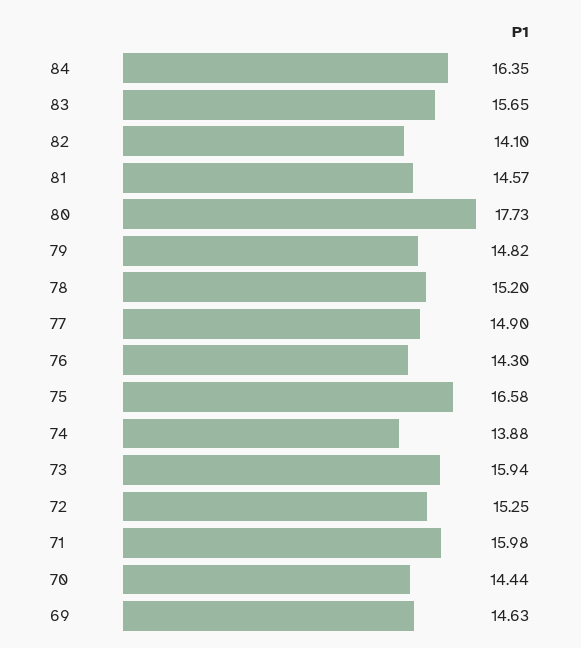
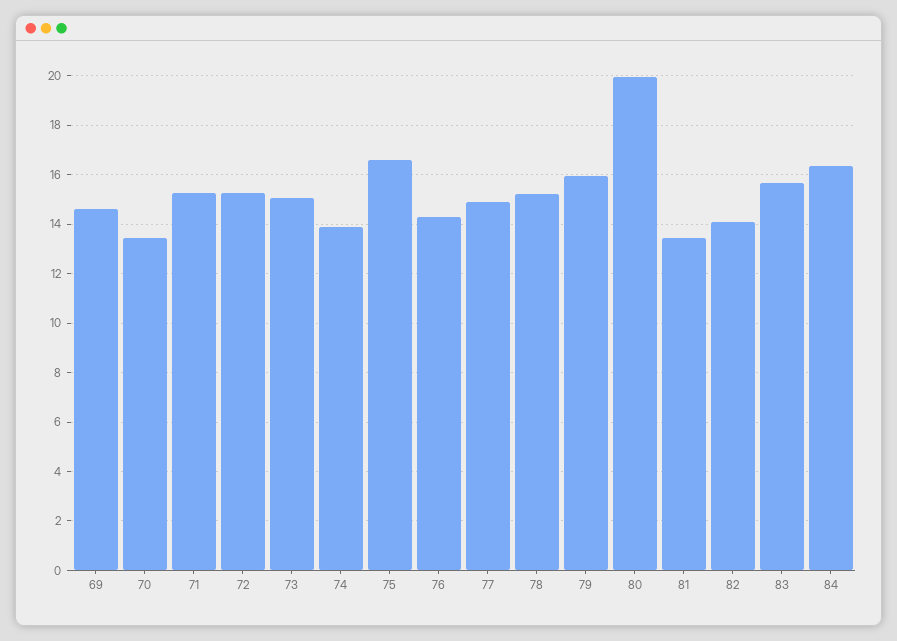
  {
    "84": 16.35,
    "83": 15.65,
    "82": 14.1,
-   "81": 14.57,
+   "81": 13.5,
-   "80": 17.73,
+   "80": 20,
-   "79": 14.82,
+   "79": 16,
    "78": 15.2,
    "77": 14.9,
    "76": 14.3,
    "75": 16.58,
    "74": 13.88,
-   "73": 15.94,
+   "73": 15,
    "72": 15.25,
-   "71": 15.98,
+   "71": 15.25,
-   "70": 14.44,
+   "70": 13.5,
    "69": 14.63
  }

